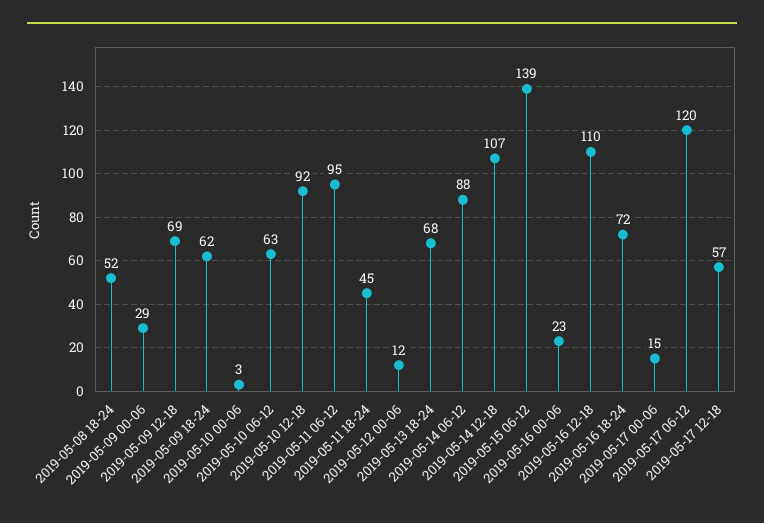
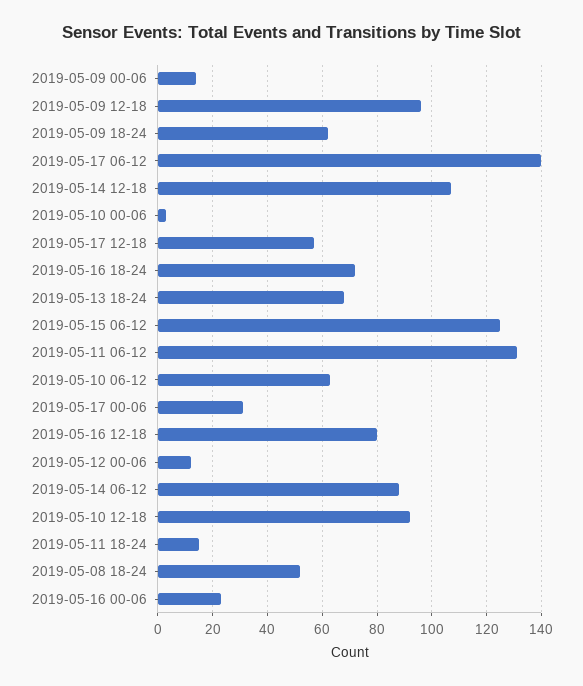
  {
    "2019-05-08 18-24": 52,
-   "2019-05-09 00-06": 29,
+   "2019-05-09 00-06": 15,
-   "2019-05-09 12-18": 69,
+   "2019-05-09 12-18": 95,
    "2019-05-09 18-24": 62,
    "2019-05-10 00-06": 3,
    "2019-05-10 06-12": 63,
    "2019-05-10 12-18": 92,
-   "2019-05-11 06-12": 95,
+   "2019-05-11 06-12": 130,
-   "2019-05-11 18-24": 45,
+   "2019-05-11 18-24": 15,
    "2019-05-12 00-06": 12,
    "2019-05-13 18-24": 68,
    "2019-05-14 06-12": 88,
    "2019-05-14 12-18": 107,
-   "2019-05-15 06-12": 139,
+   "2019-05-15 06-12": 125,
    "2019-05-16 00-06": 23,
-   "2019-05-16 12-18": 110,
+   "2019-05-16 12-18": 80,
    "2019-05-16 18-24": 72,
-   "2019-05-17 00-06": 15,
+   "2019-05-17 00-06": 30,
-   "2019-05-17 06-12": 120,
+   "2019-05-17 06-12": 140,
    "2019-05-17 12-18": 57
  }

